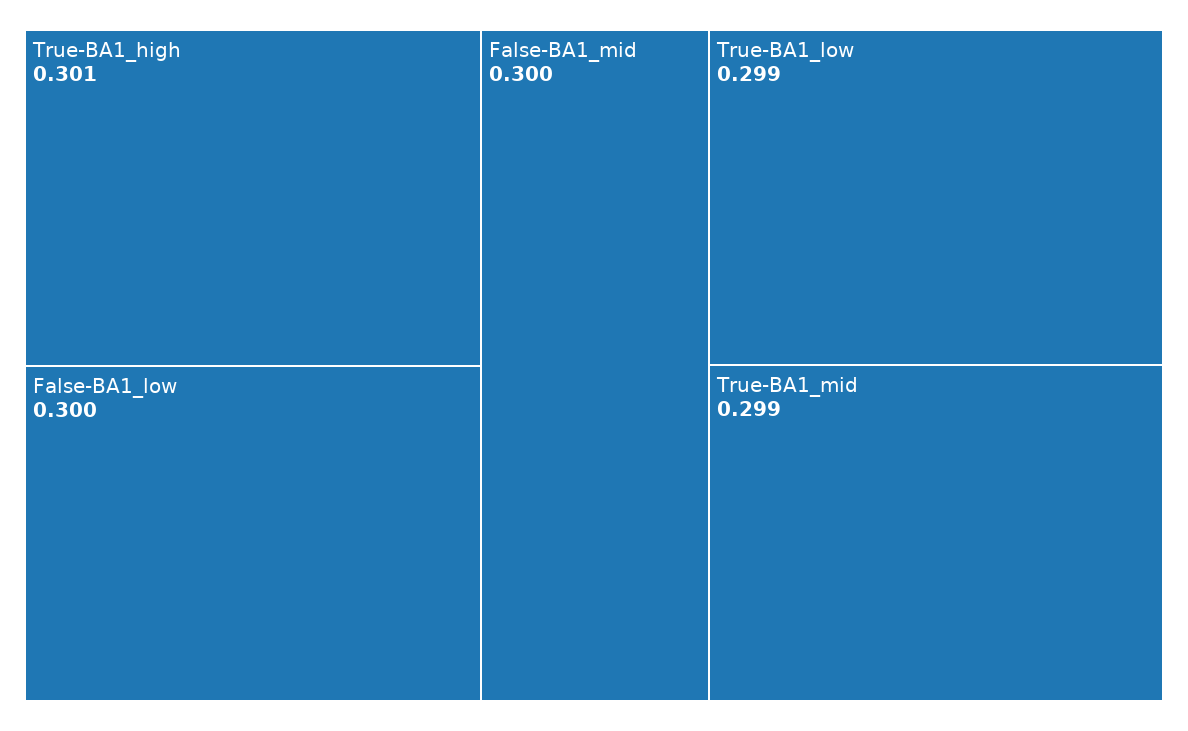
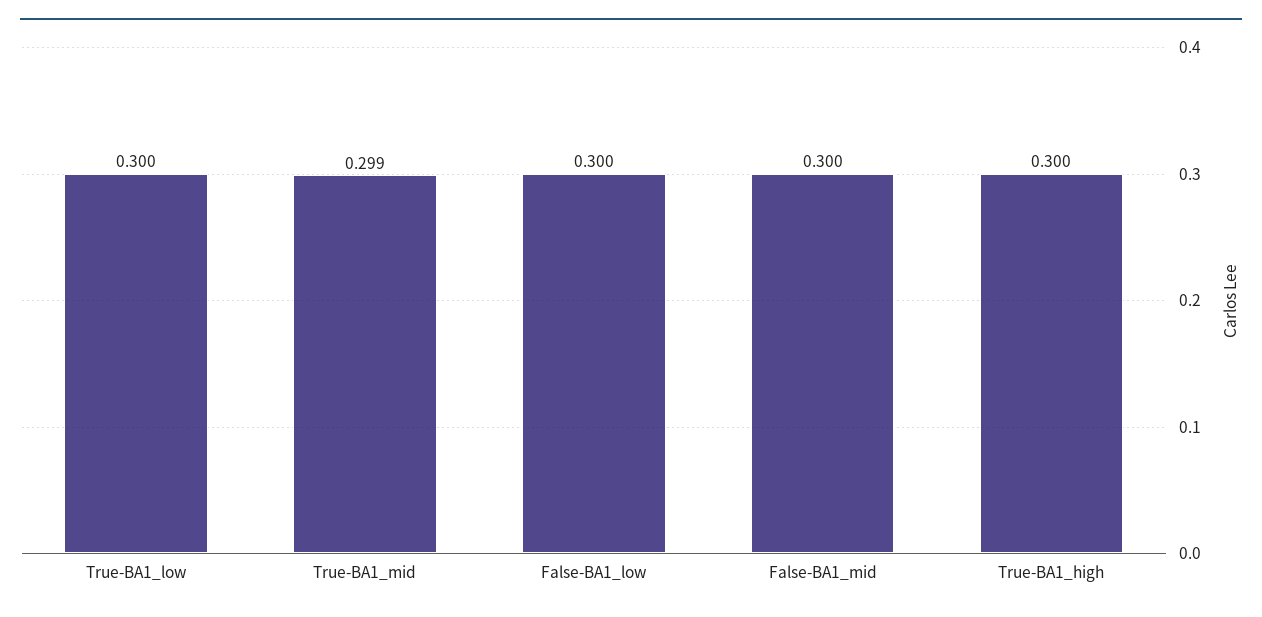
  {
-   "True-BA1_high": 0.301,
+   "True-BA1_high": 0.3,
    "False-BA1_low": 0.3,
    "False-BA1_mid": 0.3,
-   "True-BA1_low": 0.299,
+   "True-BA1_low": 0.3,
    "True-BA1_mid": 0.299
  }

